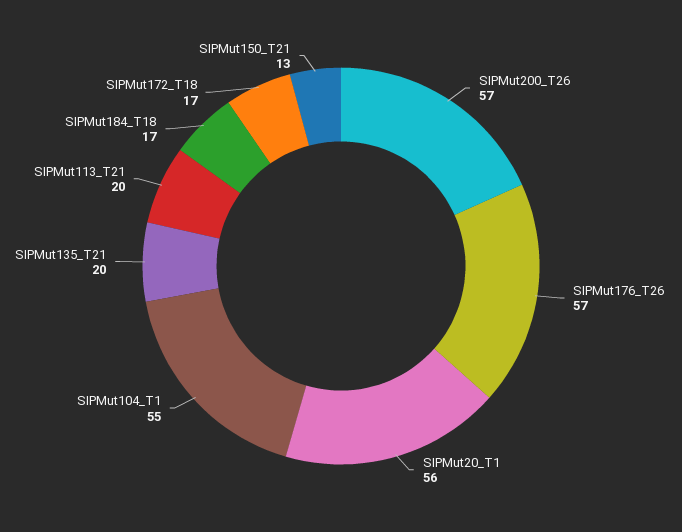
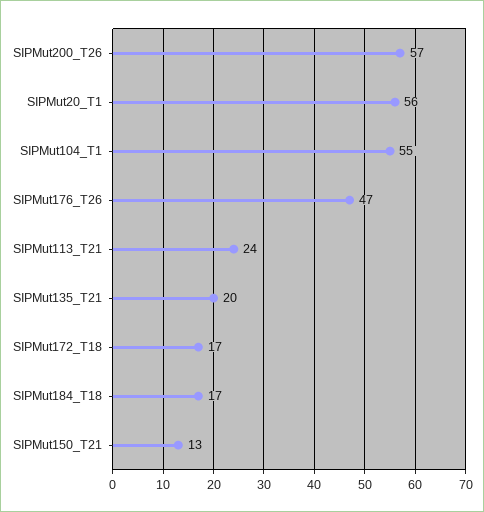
  {
    "SIPMut200_T26": 57,
-   "SIPMut176_T26": 57,
+   "SIPMut176_T26": 47,
    "SIPMut20_T1": 56,
    "SIPMut104_T1": 55,
    "SIPMut135_T21": 20,
-   "SIPMut113_T21": 20,
+   "SIPMut113_T21": 24,
    "SIPMut184_T18": 17,
    "SIPMut172_T18": 17,
    "SIPMut150_T21": 13
  }

